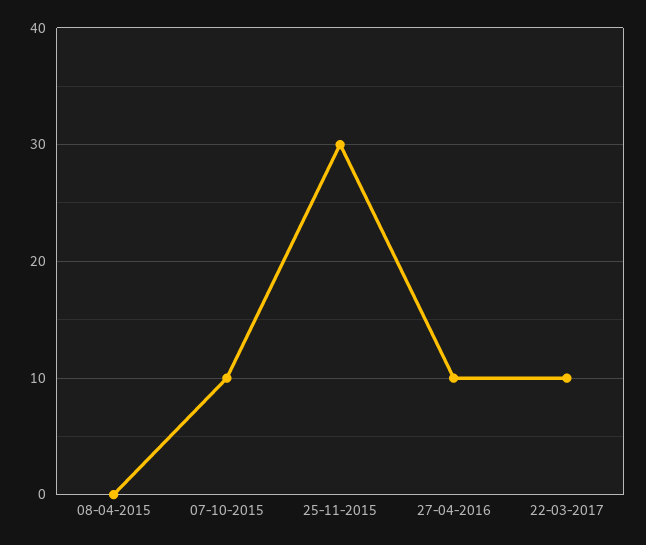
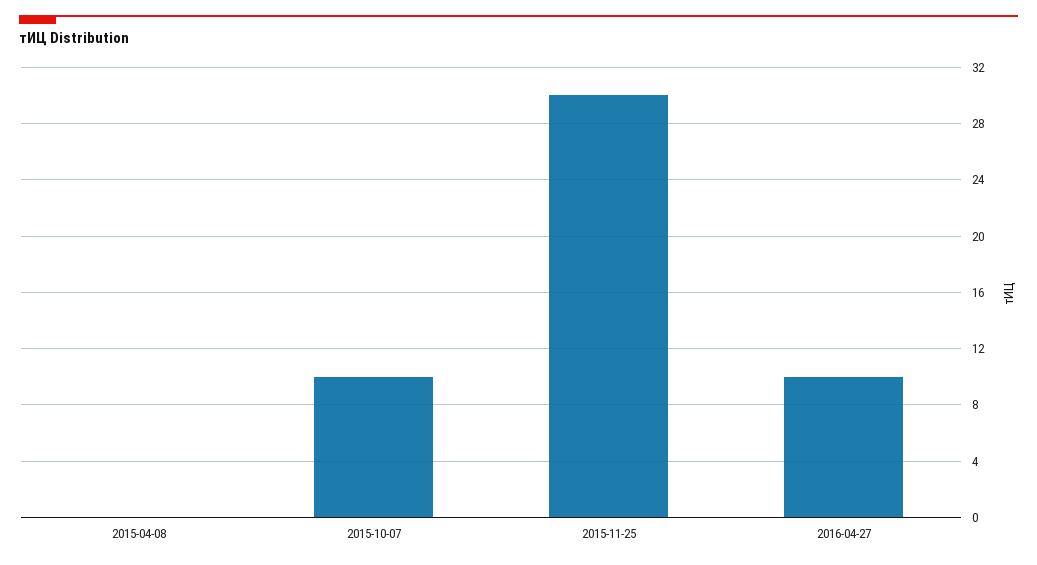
  {
    "08-04-2015": 0,
    "07-10-2015": 10,
    "25-11-2015": 30,
-   "27-04-2016": 10,
+   "27-04-2016": 10
-   "22-03-2017": 10
  }

